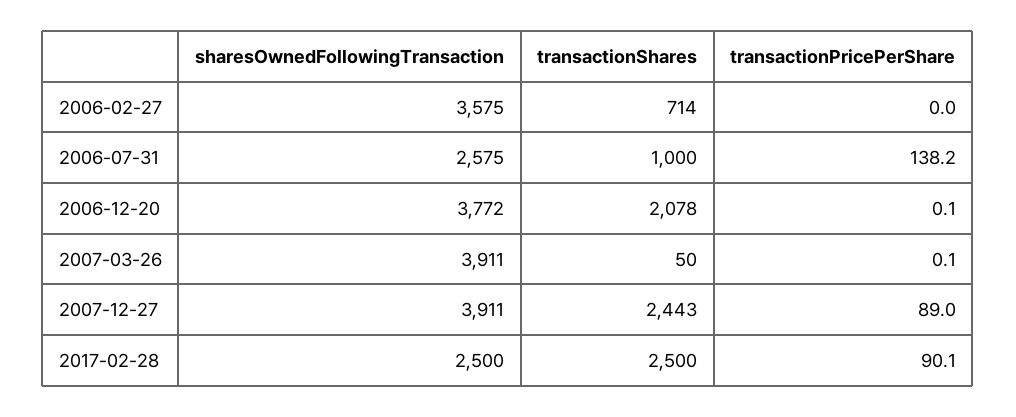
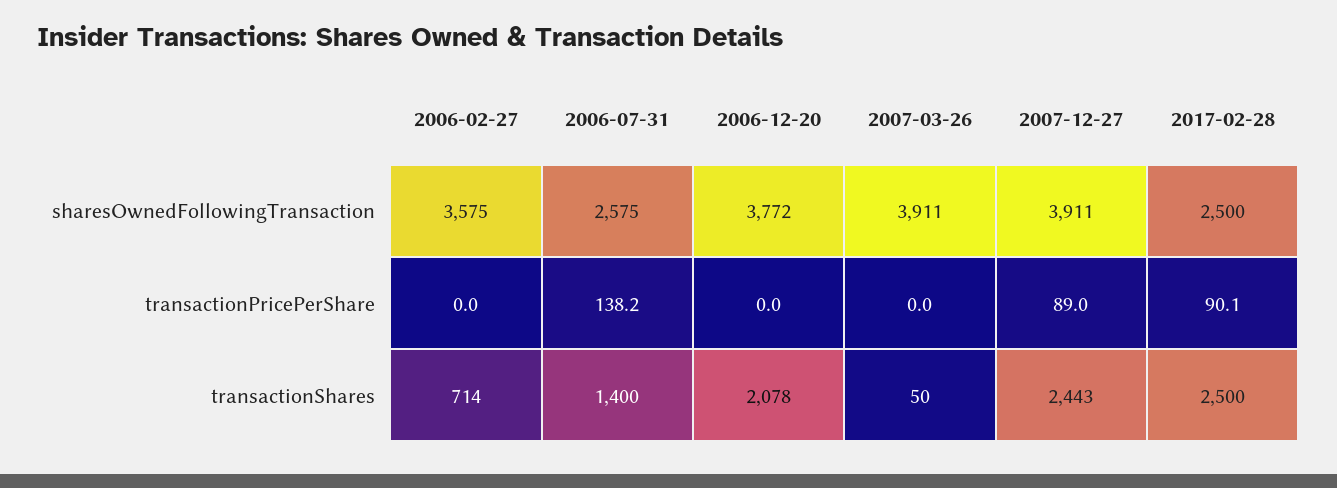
  {
    "sharesOwnedFollowingTransaction": {
      "2006-02-27": 3575,
      "2006-07-31": 2575,
      "2006-12-20": 3772,
      "2007-03-26": 3911,
      "2007-12-27": 3911,
      "2017-02-28": 2500
    },
    "transactionShares": {
      "2006-02-27": 714,
-     "2006-07-31": 1000,
+     "2006-07-31": 1400,
      "2006-12-20": 2078,
      "2007-03-26": 50,
      "2007-12-27": 2443,
      "2017-02-28": 2500
    },
    "transactionPricePerShare": {
      "2006-02-27": 0,
      "2006-07-31": 138.2,
-     "2006-12-20": 0.1,
+     "2006-12-20": 0,
-     "2007-03-26": 0.1,
+     "2007-03-26": 0,
      "2007-12-27": 89,
      "2017-02-28": 90.1
    }
  }

